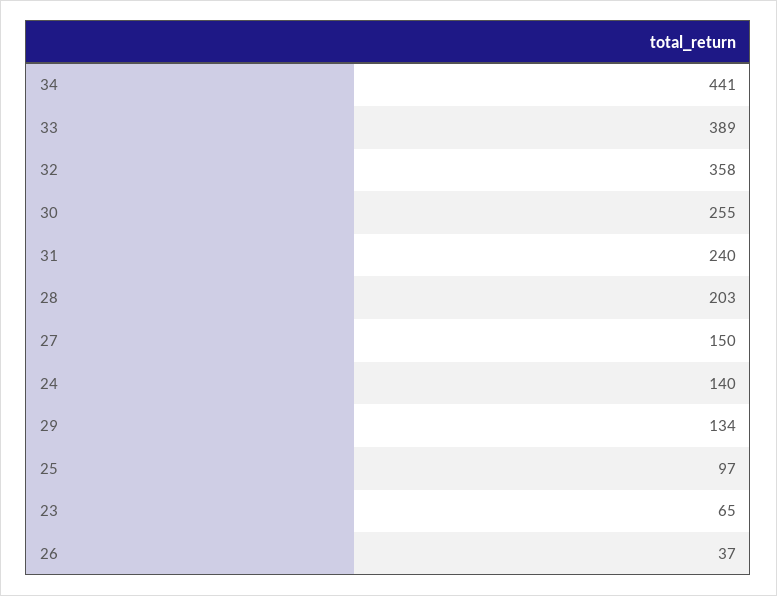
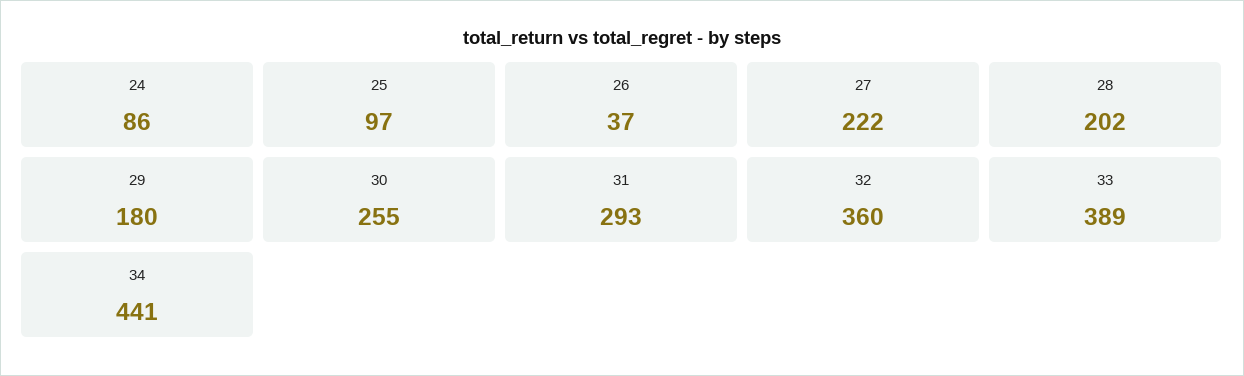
  {
    "34": 441,
    "33": 389,
-   "32": 358,
+   "32": 360,
    "30": 255,
-   "31": 240,
+   "31": 293,
-   "28": 203,
+   "28": 202,
-   "27": 150,
+   "27": 222,
-   "24": 140,
+   "24": 86,
-   "29": 134,
+   "29": 180,
    "25": 97,
-   "23": 65,
    "26": 37
  }

